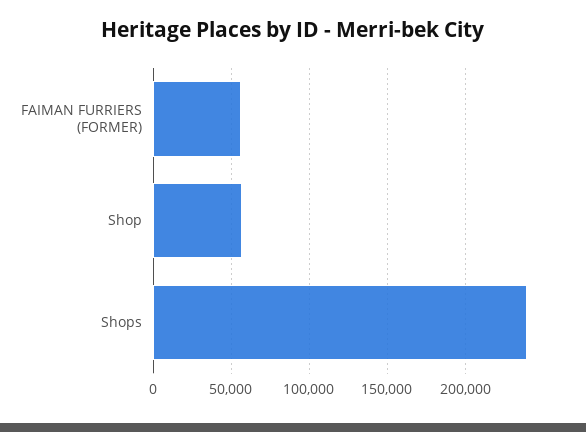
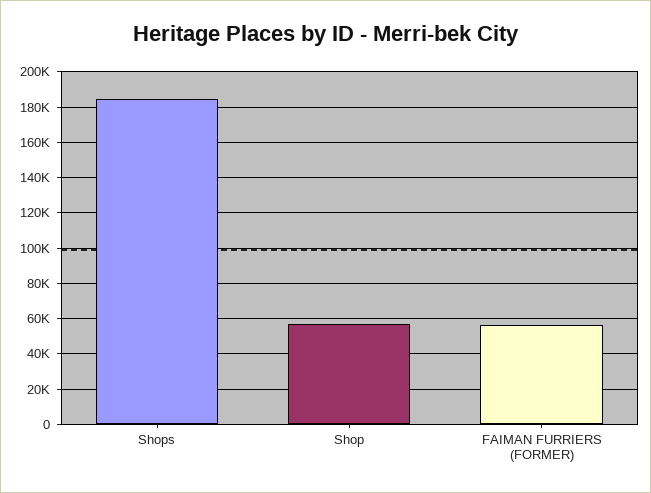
  {
    "FAIMAN FURRIERS (FORMER)": 55000,
    "Shop": 55000,
-   "Shops": 240000
+   "Shops": 185000
  }

